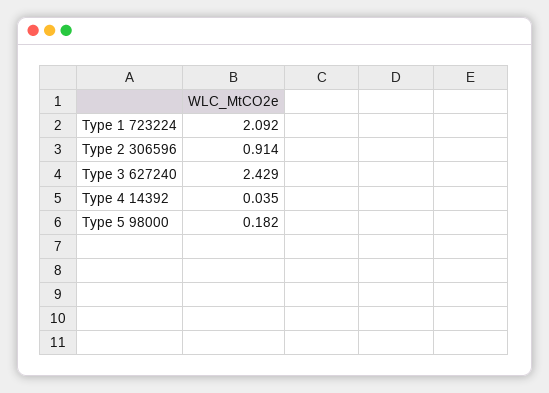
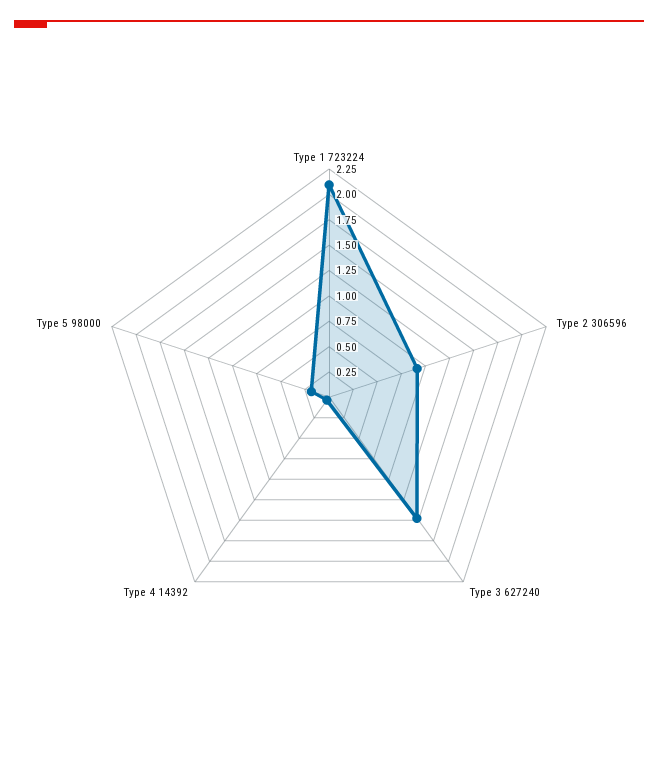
  {
    "Type 1 723224": 2.092,
    "Type 2 306596": 0.914,
-   "Type 3 627240": 2.429,
+   "Type 3 627240": 1.5,
    "Type 4 14392": 0.035,
    "Type 5 98000": 0.182
  }

